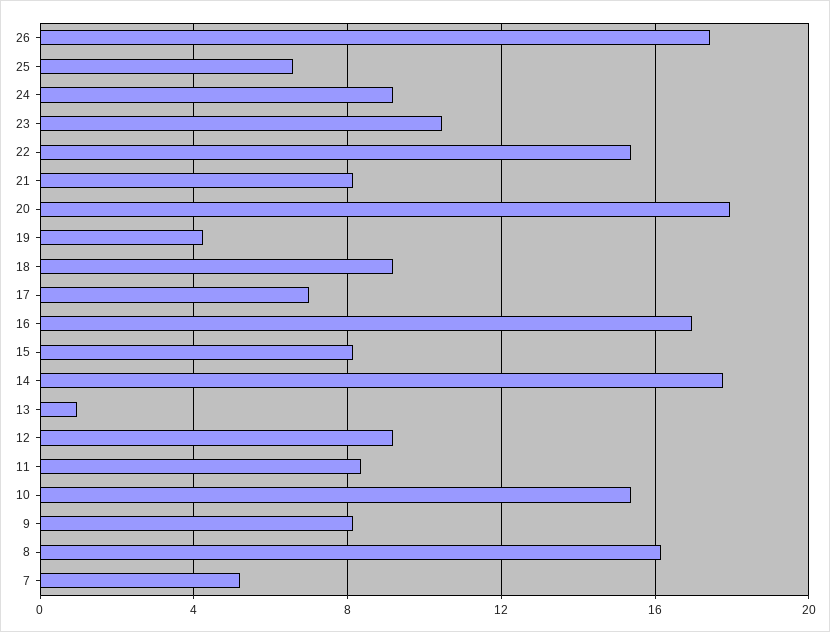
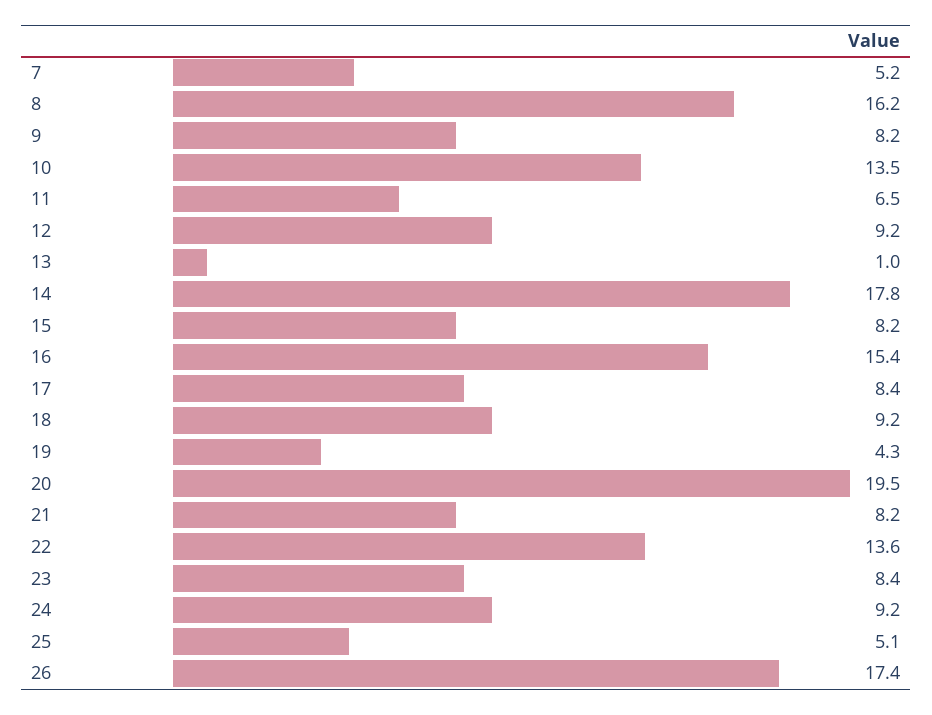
  {
    "26": 17.4,
-   "25": 6.5,
+   "25": 5.1,
    "24": 9.2,
-   "23": 10.5,
+   "23": 8.4,
-   "22": 15.5,
+   "22": 13.6,
    "21": 8.2,
-   "20": 18,
+   "20": 19.5,
    "19": 4.3,
    "18": 9.2,
-   "17": 7,
+   "17": 8.4,
-   "16": 17,
+   "16": 15.4,
    "15": 8.2,
    "14": 17.8,
    "13": 1,
    "12": 9.2,
-   "11": 8.5,
+   "11": 6.5,
-   "10": 15.5,
+   "10": 13.5,
    "9": 8.2,
    "8": 16.2,
    "7": 5.2
  }

